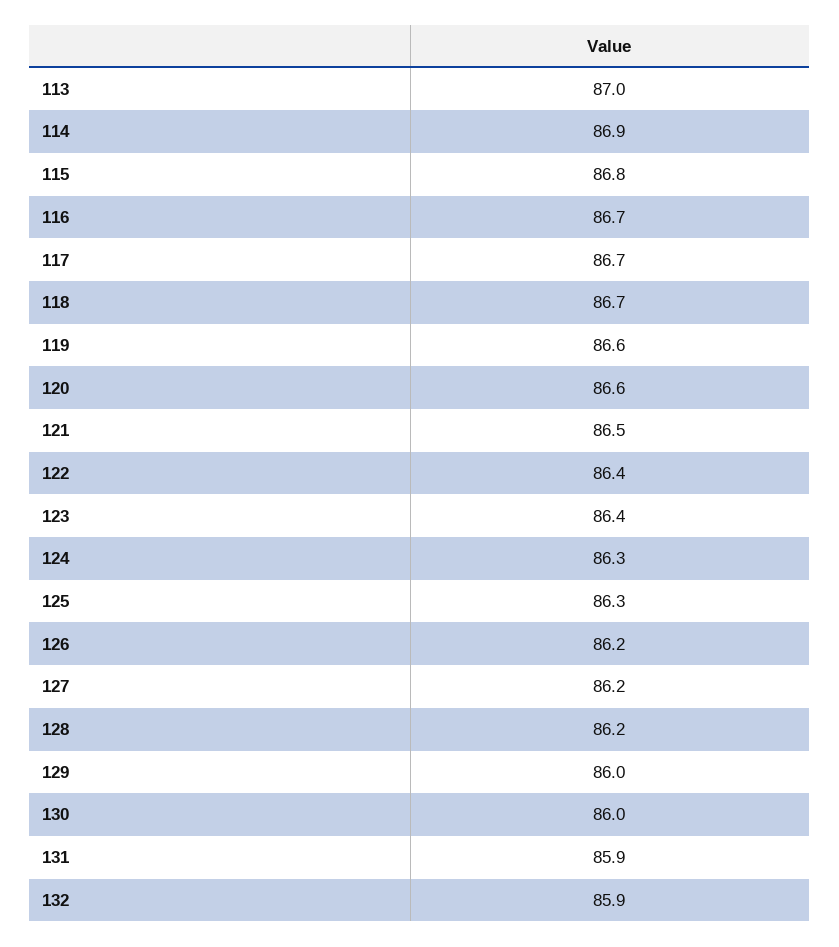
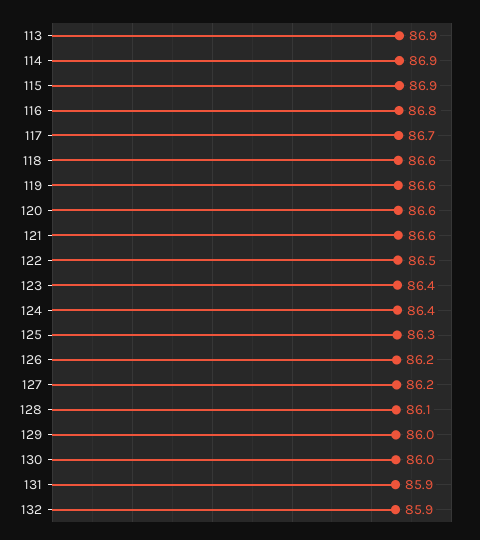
  {
-   "113": 87,
+   "113": 86.9,
    "114": 86.9,
-   "115": 86.8,
+   "115": 86.9,
-   "116": 86.7,
+   "116": 86.8,
    "117": 86.7,
-   "118": 86.7,
+   "118": 86.6,
    "119": 86.6,
    "120": 86.6,
-   "121": 86.5,
+   "121": 86.6,
-   "122": 86.4,
+   "122": 86.5,
    "123": 86.4,
-   "124": 86.3,
+   "124": 86.4,
    "125": 86.3,
    "126": 86.2,
    "127": 86.2,
-   "128": 86.2,
+   "128": 86.1,
    "129": 86,
    "130": 86,
    "131": 85.9,
    "132": 85.9
  }

